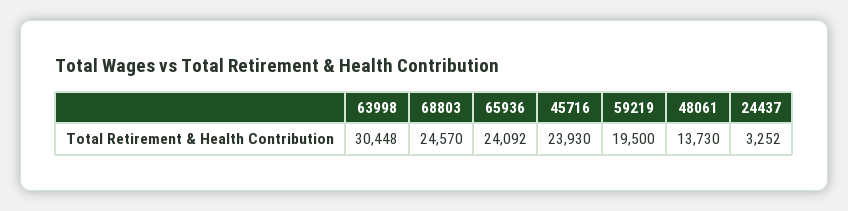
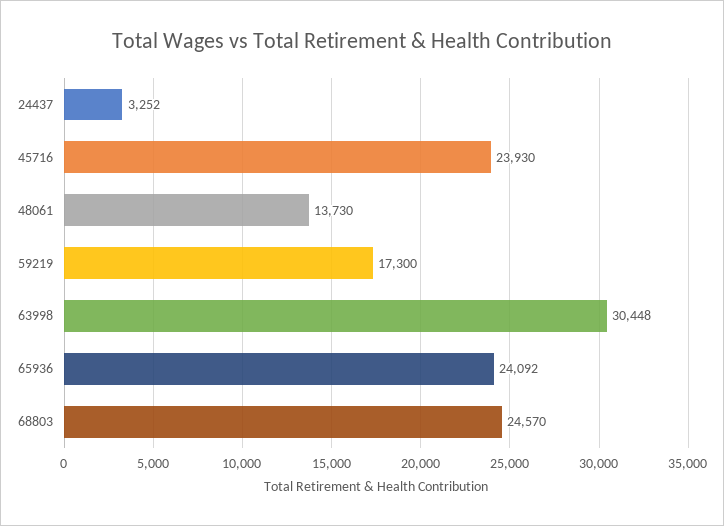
  {
    "63998": 30448,
    "68803": 24570,
    "65936": 24092,
    "45716": 23930,
-   "59219": 19500,
+   "59219": 17300,
    "48061": 13730,
    "24437": 3252
  }

